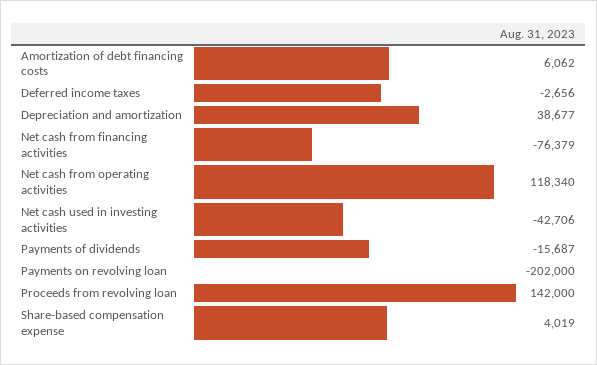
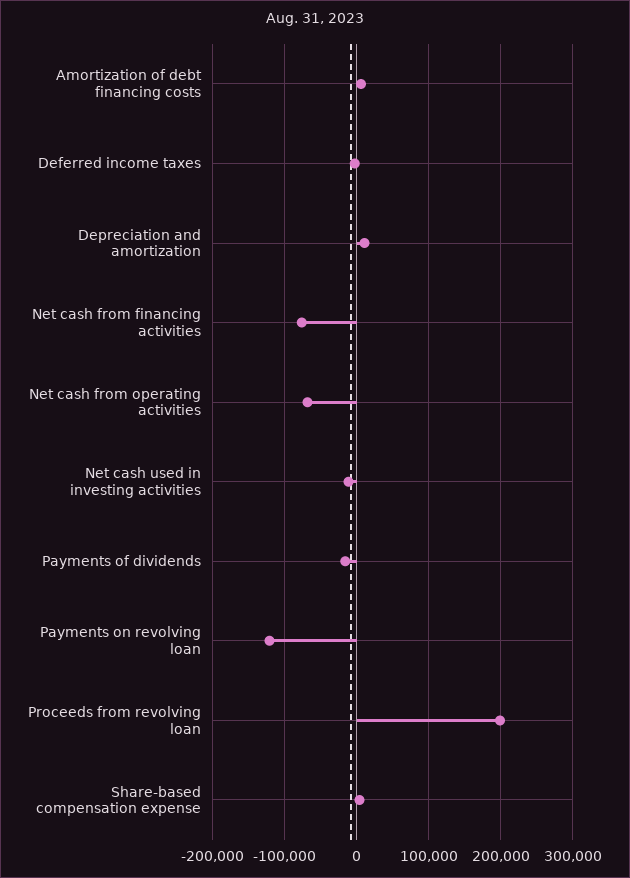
  {
    "Amortization of debt financing costs": 6062,
    "Deferred income taxes": -2656,
-   "Depreciation and amortization": 38677,
+   "Depreciation and amortization": 10000,
    "Net cash from financing activities": -76379,
-   "Net cash from operating activities": 118340,
+   "Net cash from operating activities": -70000,
-   "Net cash used in investing activities": -42706,
+   "Net cash used in investing activities": -10000,
    "Payments of dividends": -15687,
-   "Payments on revolving loan": -202000,
+   "Payments on revolving loan": -120000,
-   "Proceeds from revolving loan": 142000,
+   "Proceeds from revolving loan": 200000,
    "Share-based compensation expense": 4019
  }

